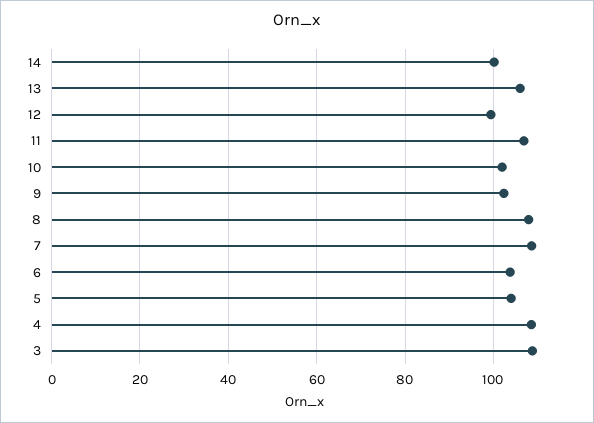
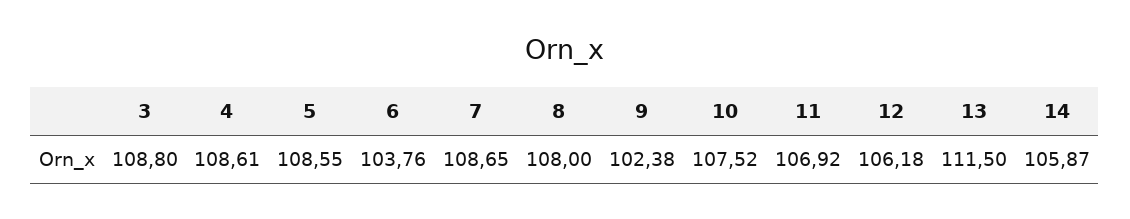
  {
-   "14": 100,
+   "14": 105.87,
-   "13": 106,
+   "13": 111.5,
-   "12": 100,
+   "12": 106.18,
    "11": 106.92,
-   "10": 102,
+   "10": 107.52,
    "9": 102.38,
    "8": 108,
    "7": 108.65,
    "6": 103.76,
-   "5": 104,
+   "5": 108.55,
    "4": 108.61,
    "3": 108.8
  }

